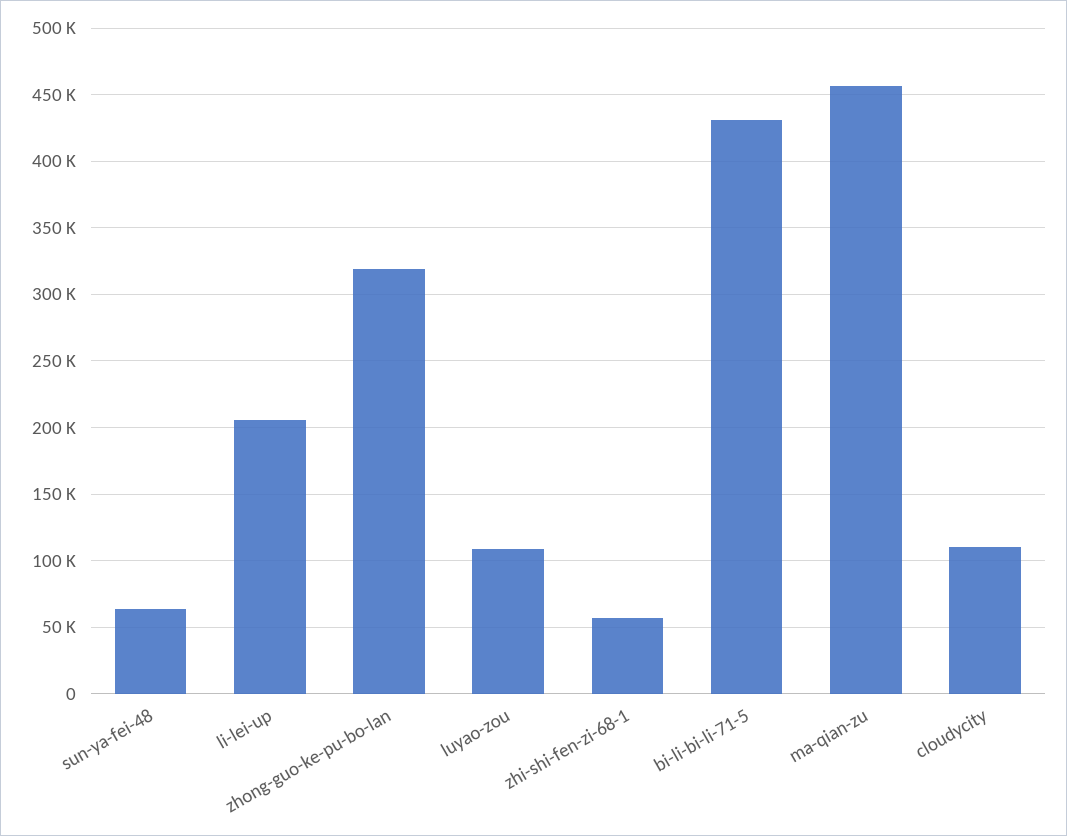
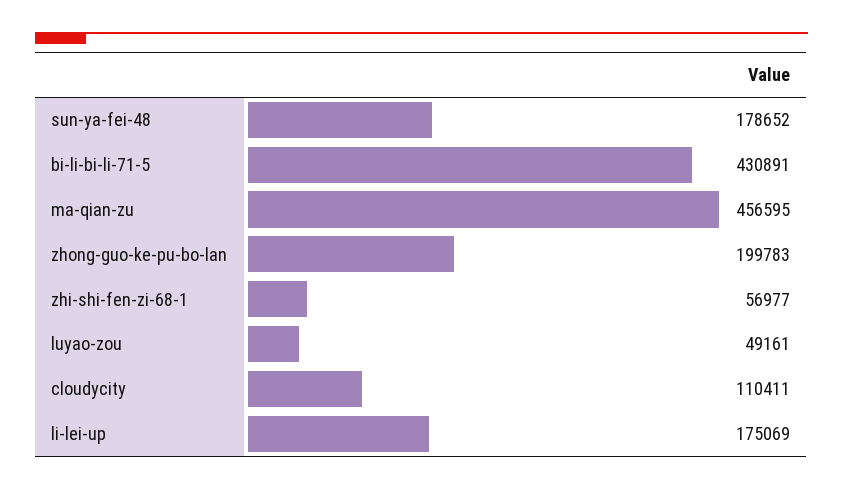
  {
-   "sun-ya-fei-48": 65000,
+   "sun-ya-fei-48": 178652,
-   "li-lei-up": 205000,
+   "li-lei-up": 175069,
-   "zhong-guo-ke-pu-bo-lan": 320000,
+   "zhong-guo-ke-pu-bo-lan": 199783,
-   "luyao-zou": 110000,
+   "luyao-zou": 49161,
    "zhi-shi-fen-zi-68-1": 56977,
    "bi-li-bi-li-71-5": 430891,
    "ma-qian-zu": 456595,
    "cloudycity": 110411
  }

